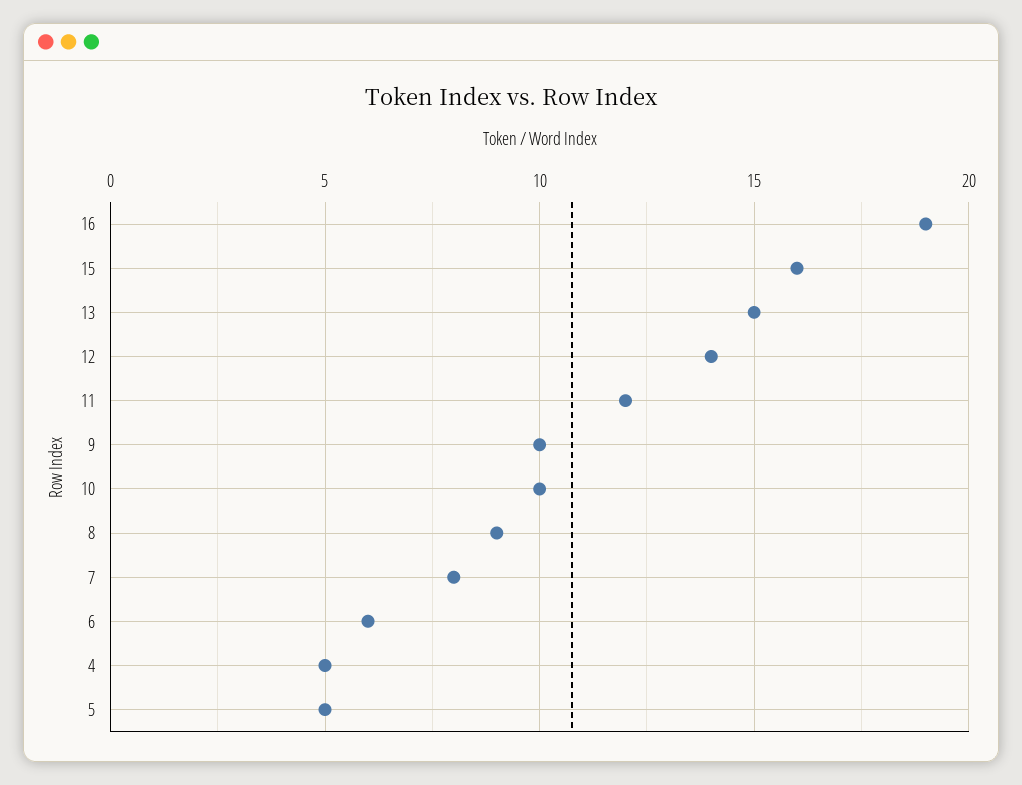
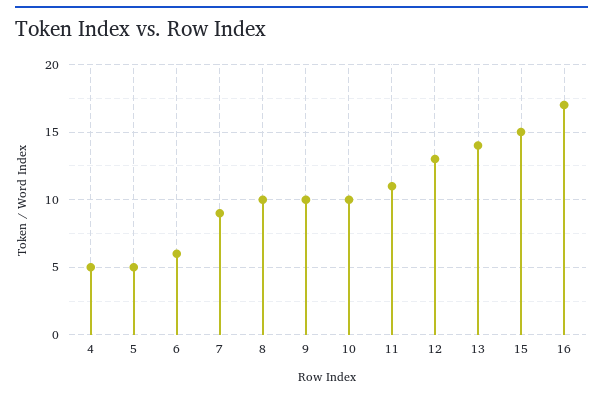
  {
-   "16": 19,
+   "16": 17,
-   "15": 16,
+   "15": 15,
-   "13": 15,
+   "13": 14,
-   "12": 14,
+   "12": 13,
-   "11": 12,
+   "11": 11,
    "9": 10,
    "10": 10,
-   "8": 9,
+   "8": 10,
-   "7": 8,
+   "7": 9,
    "6": 6,
    "4": 5,
    "5": 5
  }

